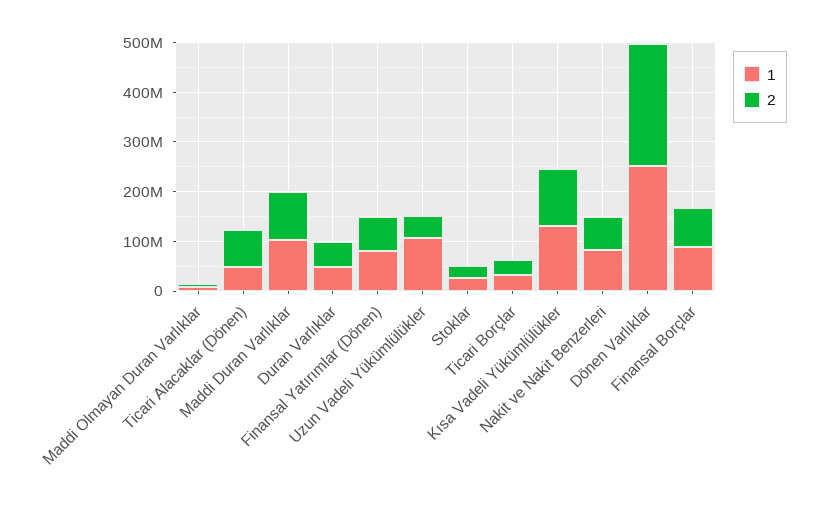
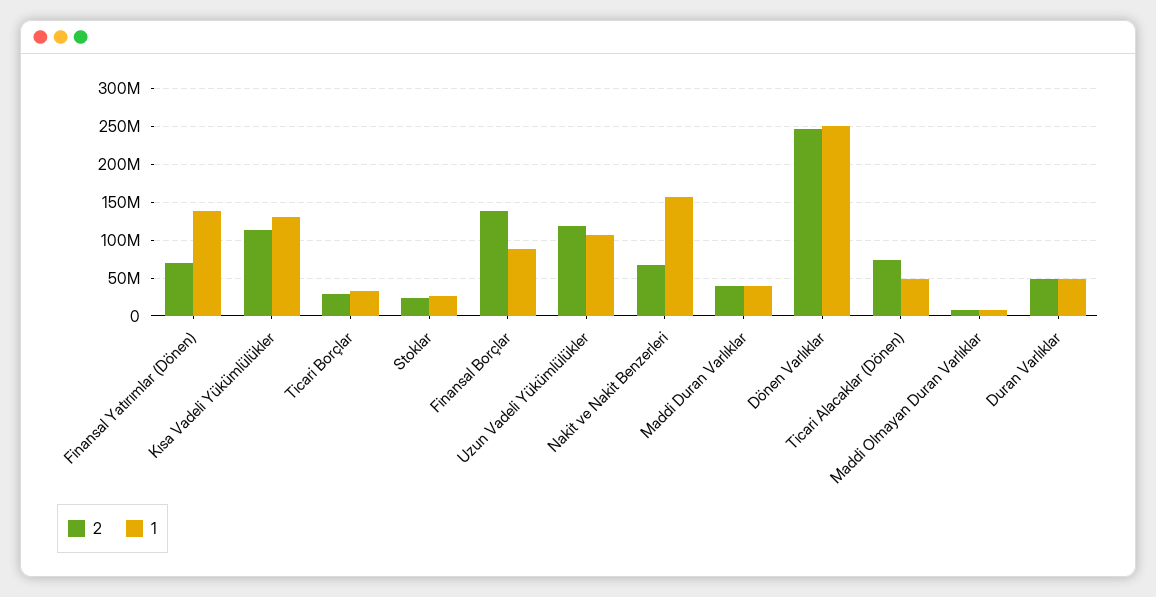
  {
    "1": {
      "Maddi Olmayan Duran Varlıklar": 10000000,
      "Ticari Alacaklar (Dönen)": 50000000,
-     "Maddi Duran Varlıklar": 100000000,
+     "Maddi Duran Varlıklar": 40000000,
      "Duran Varlıklar": 50000000,
-     "Finansal Yatırımlar (Dönen)": 80000000,
+     "Finansal Yatırımlar (Dönen)": 140000000,
      "Uzun Vadeli Yükümlülükler": 110000000,
      "Stoklar": 30000000,
      "Ticari Borçlar": 30000000,
      "Kısa Vadeli Yükümlülükler": 130000000,
-     "Nakit ve Nakit Benzerleri": 80000000,
+     "Nakit ve Nakit Benzerleri": 160000000,
      "Dönen Varlıklar": 250000000,
      "Finansal Borçlar": 90000000
    },
    "2": {
      "Maddi Olmayan Duran Varlıklar": 10000000,
      "Ticari Alacaklar (Dönen)": 70000000,
-     "Maddi Duran Varlıklar": 100000000,
+     "Maddi Duran Varlıklar": 40000000,
      "Duran Varlıklar": 50000000,
      "Finansal Yatırımlar (Dönen)": 70000000,
-     "Uzun Vadeli Yükümlülükler": 40000000,
+     "Uzun Vadeli Yükümlülükler": 120000000,
      "Stoklar": 20000000,
      "Ticari Borçlar": 30000000,
      "Kısa Vadeli Yükümlülükler": 110000000,
      "Nakit ve Nakit Benzerleri": 70000000,
      "Dönen Varlıklar": 250000000,
-     "Finansal Borçlar": 80000000
+     "Finansal Borçlar": 140000000
    }
  }

